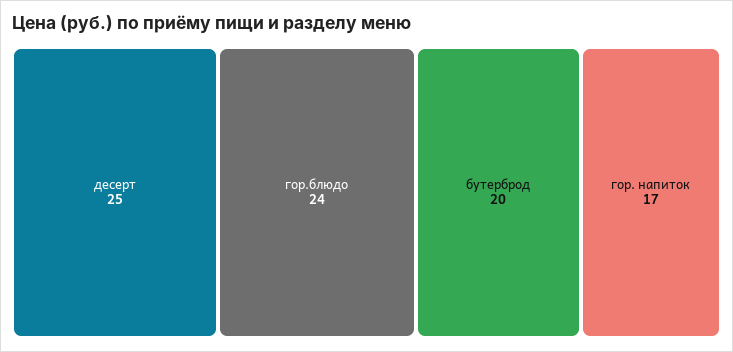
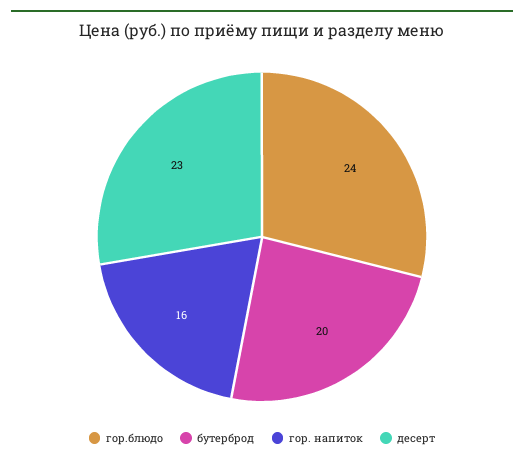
  {
-   "десерт": 25,
+   "десерт": 23,
    "гор.блюдо": 24,
    "бутерброд": 20,
-   "гор. напиток": 17
+   "гор. напиток": 16
  }

